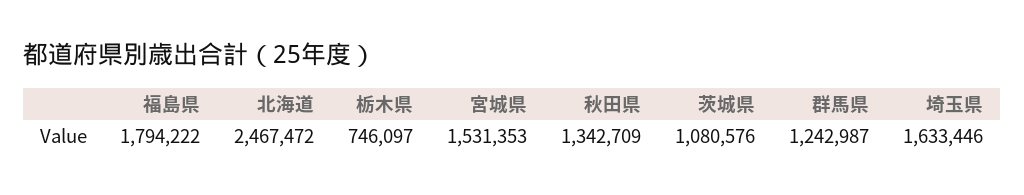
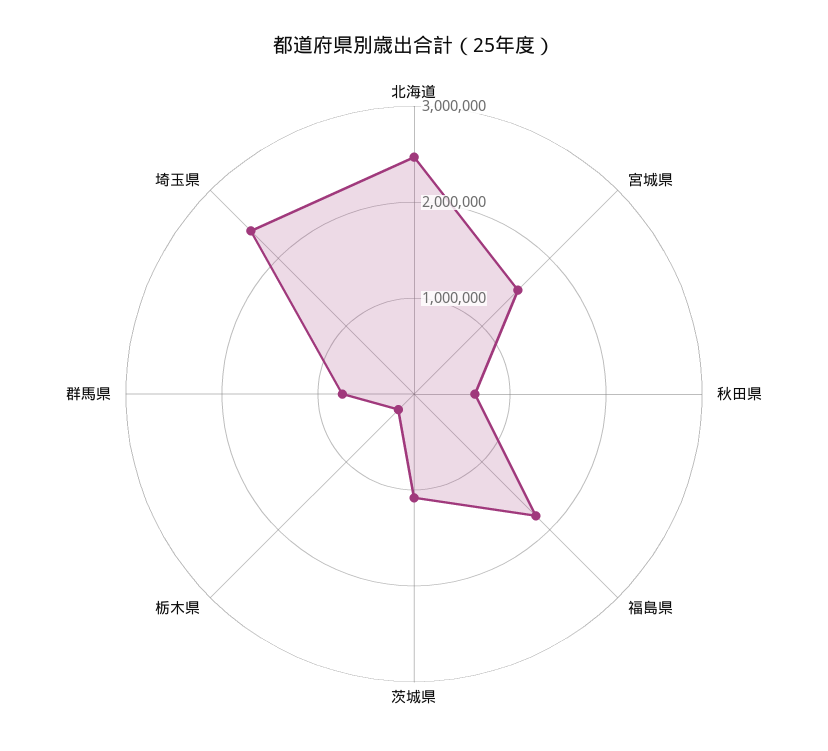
  {
    "福島県": 1794222,
    "北海道": 2467472,
-   "栃木県": 746097,
+   "栃木県": 200000,
    "宮城県": 1531353,
-   "秋田県": 1342709,
+   "秋田県": 600000,
    "茨城県": 1080576,
-   "群馬県": 1242987,
+   "群馬県": 800000,
-   "埼玉県": 1633446
+   "埼玉県": 2400000
  }

